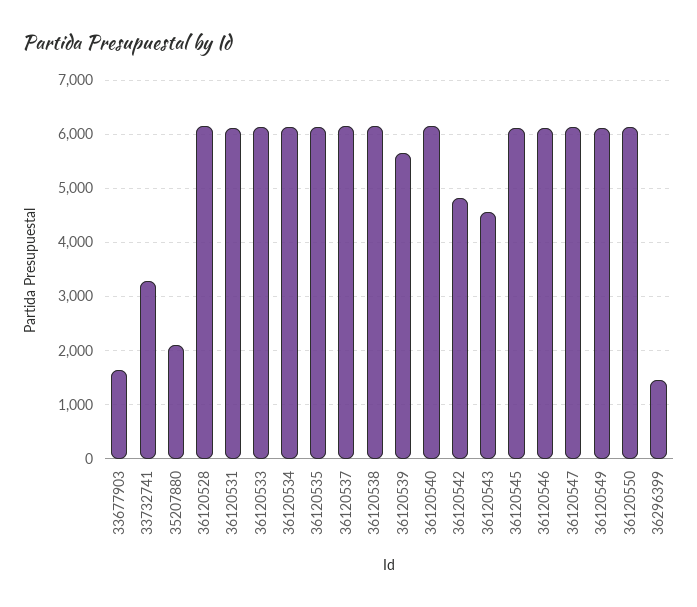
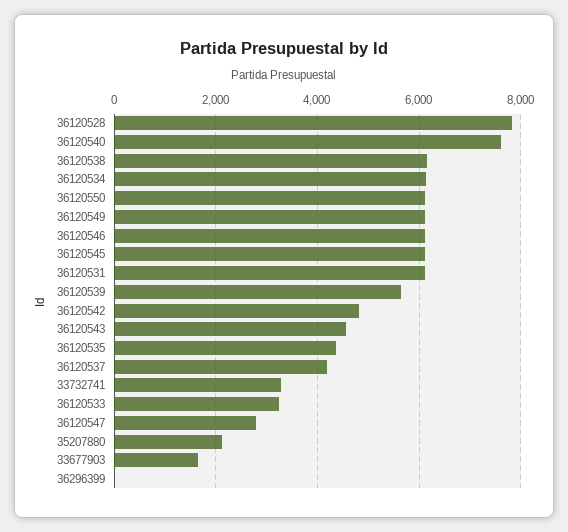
  {
    "33677903": 1600,
    "33732741": 3200,
    "35207880": 2200,
-   "36120528": 6200,
+   "36120528": 7800,
    "36120531": 6200,
-   "36120533": 6200,
+   "36120533": 3200,
    "36120534": 6200,
-   "36120535": 6200,
+   "36120535": 4400,
-   "36120537": 6200,
+   "36120537": 4200,
    "36120538": 6200,
    "36120539": 5600,
-   "36120540": 6200,
+   "36120540": 7600,
    "36120542": 4800,
    "36120543": 4600,
    "36120545": 6200,
    "36120546": 6200,
-   "36120547": 6200,
+   "36120547": 2800,
    "36120549": 6200,
    "36120550": 6200,
-   "36296399": 1400
+   "36296399": 0
  }

